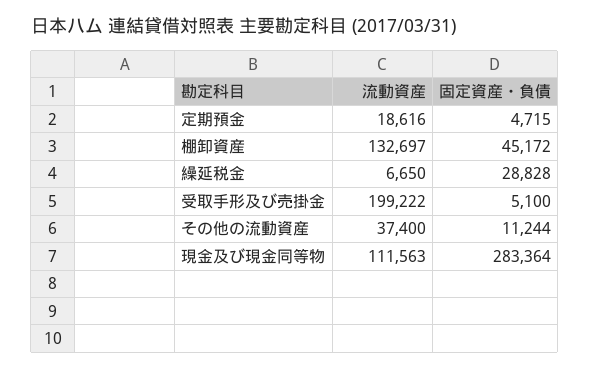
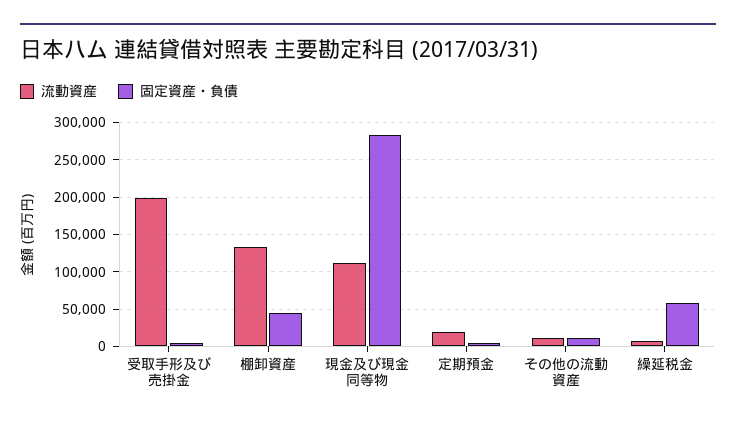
  {
    "流動資産": {
      "定期預金": 18616,
      "棚卸資産": 132697,
      "繰延税金": 6650,
      "受取手形及び売掛金": 199222,
-     "その他の流動資産": 37400,
+     "その他の流動資産": 10000,
      "現金及び現金同等物": 111563
    },
    "固定資産・負債": {
      "定期預金": 4715,
      "棚卸資産": 45172,
-     "繰延税金": 28828,
+     "繰延税金": 60000,
      "受取手形及び売掛金": 5100,
      "その他の流動資産": 11244,
      "現金及び現金同等物": 283364
    }
  }

